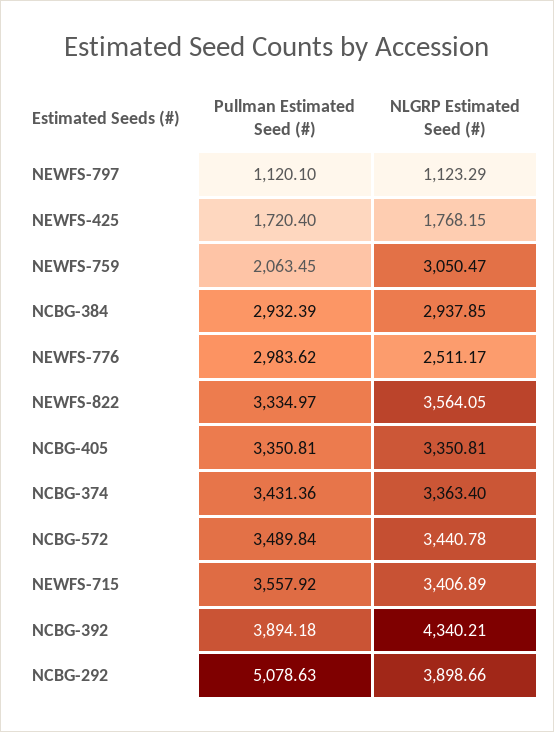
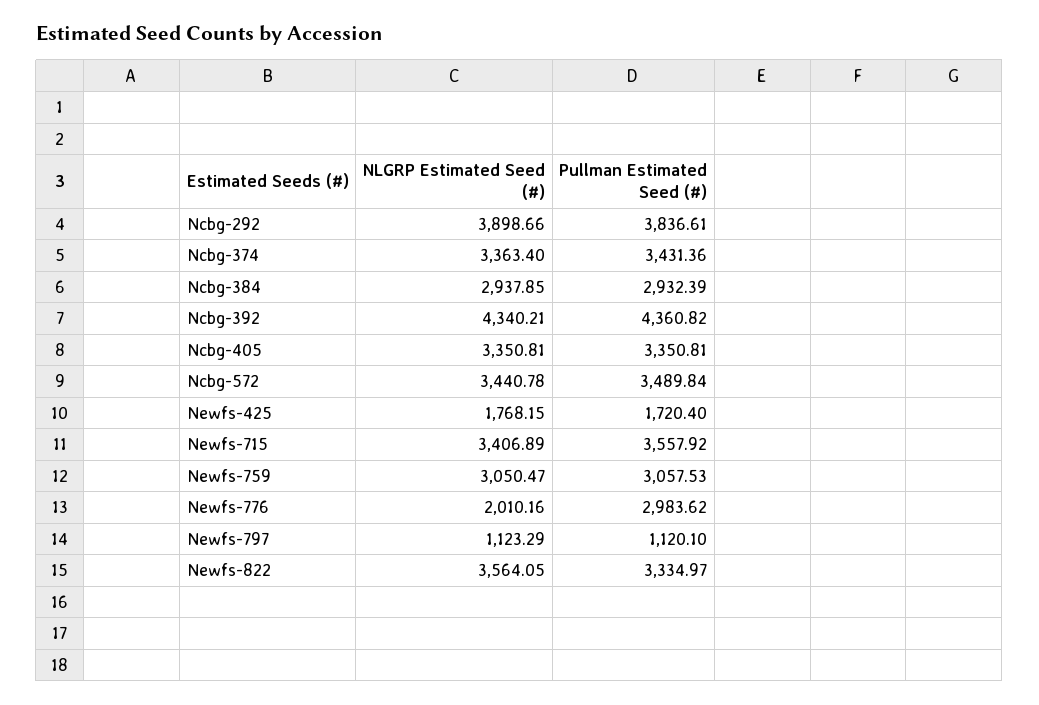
  {
    "Pullman Estimated Seed (#)": {
      "NEWFS-797": 1120.1,
      "NEWFS-425": 1720.4,
-     "NEWFS-759": 2063.45,
+     "NEWFS-759": 3057.53,
      "NCBG-384": 2932.39,
      "NEWFS-776": 2983.62,
      "NEWFS-822": 3334.97,
      "NCBG-405": 3350.81,
      "NCBG-374": 3431.36,
      "NCBG-572": 3489.84,
      "NEWFS-715": 3557.92,
-     "NCBG-392": 3894.18,
+     "NCBG-392": 4360.82,
-     "NCBG-292": 5078.63
+     "NCBG-292": 3836.61
    },
    "NLGRP Estimated Seed (#)": {
      "NEWFS-797": 1123.29,
      "NEWFS-425": 1768.15,
      "NEWFS-759": 3050.47,
      "NCBG-384": 2937.85,
-     "NEWFS-776": 2511.17,
+     "NEWFS-776": 2010.16,
      "NEWFS-822": 3564.05,
      "NCBG-405": 3350.81,
      "NCBG-374": 3363.4,
      "NCBG-572": 3440.78,
      "NEWFS-715": 3406.89,
      "NCBG-392": 4340.21,
      "NCBG-292": 3898.66
    }
  }

